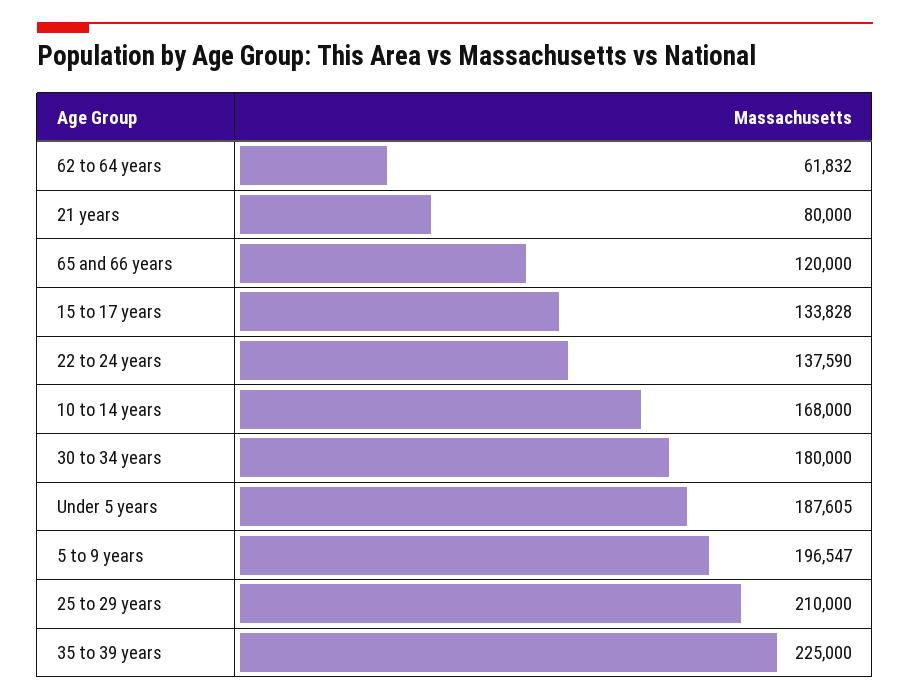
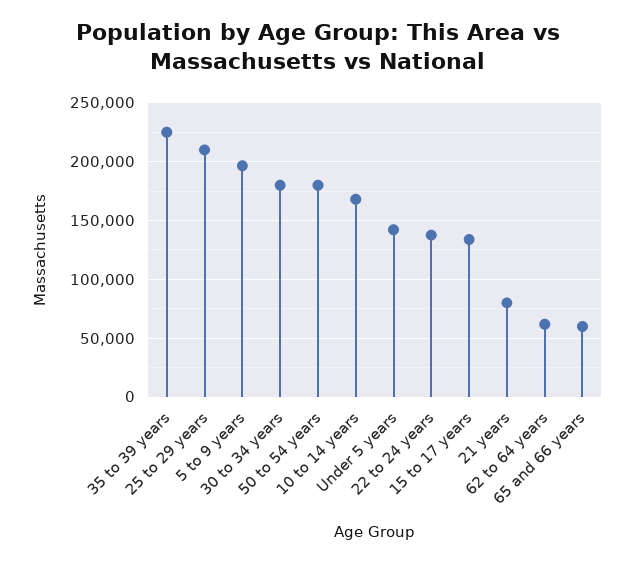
  {
    "62 to 64 years": 61832,
    "21 years": 80000,
-   "65 and 66 years": 120000,
+   "65 and 66 years": 60000,
    "15 to 17 years": 133828,
    "22 to 24 years": 137590,
    "10 to 14 years": 168000,
    "30 to 34 years": 180000,
-   "Under 5 years": 187605,
+   "Under 5 years": 140000,
    "5 to 9 years": 196547,
    "25 to 29 years": 210000,
-   "35 to 39 years": 225000
+   "35 to 39 years": 225000,
+   "50 to 54 years": 180000
  }

